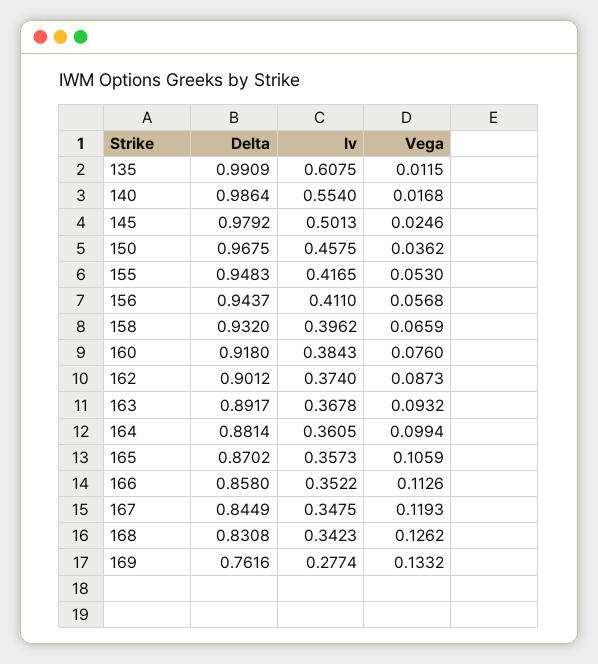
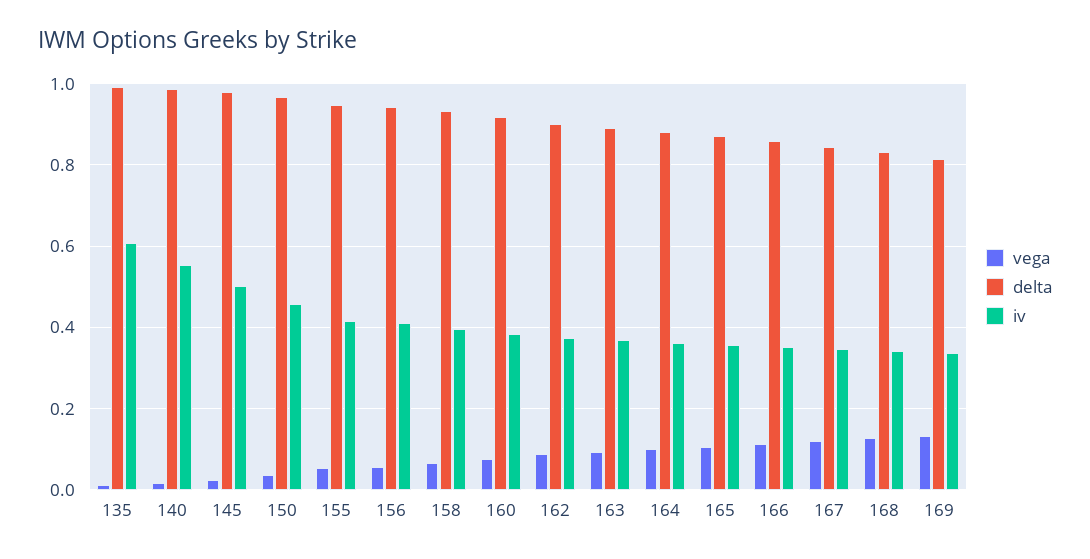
  {
    "Delta": {
      "135": 0.9909,
      "140": 0.9864,
      "145": 0.9792,
      "150": 0.9675,
      "155": 0.9483,
      "156": 0.9437,
      "158": 0.932,
      "160": 0.918,
      "162": 0.9012,
      "163": 0.8917,
      "164": 0.8814,
      "165": 0.8702,
      "166": 0.858,
      "167": 0.8449,
      "168": 0.8308,
-     "169": 0.7616
+     "169": 0.82
    },
    "Iv": {
      "135": 0.6075,
      "140": 0.554,
      "145": 0.5013,
      "150": 0.4575,
      "155": 0.4165,
      "156": 0.411,
      "158": 0.3962,
      "160": 0.3843,
      "162": 0.374,
      "163": 0.3678,
      "164": 0.3605,
      "165": 0.3573,
      "166": 0.3522,
      "167": 0.3475,
      "168": 0.3423,
-     "169": 0.2774
+     "169": 0.34
    },
    "Vega": {
      "135": 0.0115,
      "140": 0.0168,
      "145": 0.0246,
      "150": 0.0362,
      "155": 0.053,
      "156": 0.0568,
      "158": 0.0659,
      "160": 0.076,
      "162": 0.0873,
      "163": 0.0932,
      "164": 0.0994,
      "165": 0.1059,
      "166": 0.1126,
      "167": 0.1193,
      "168": 0.1262,
      "169": 0.1332
    }
  }

